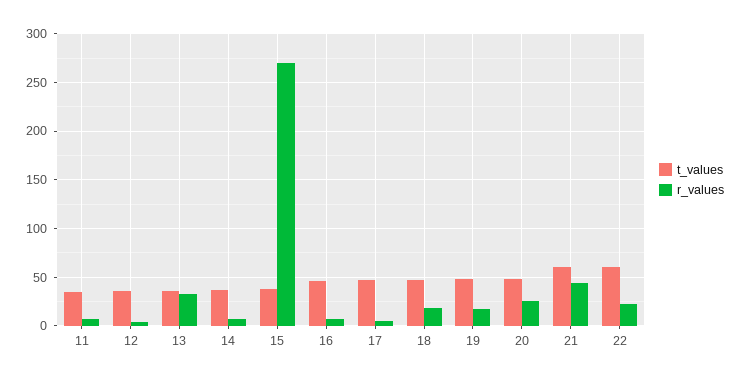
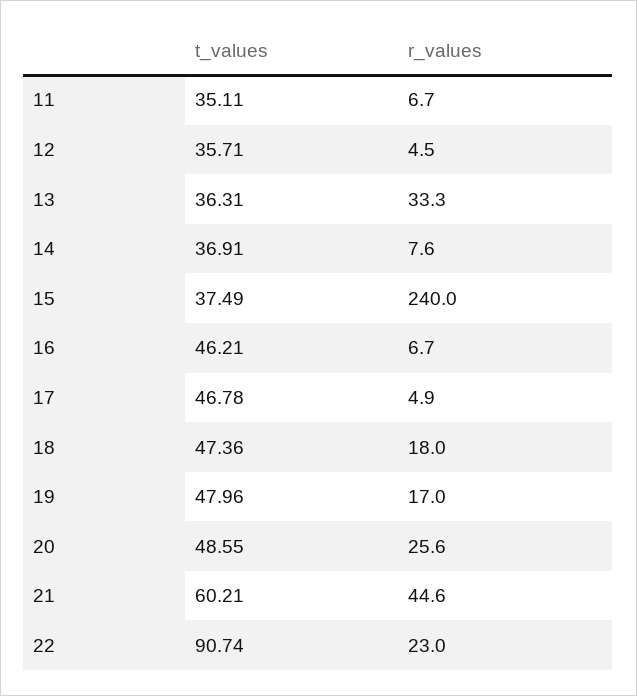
  {
    "t_values": {
      "11": 35.11,
      "12": 35.71,
      "13": 36.31,
      "14": 36.91,
      "15": 37.49,
      "16": 46.21,
      "17": 46.78,
      "18": 47.36,
      "19": 47.96,
      "20": 48.55,
      "21": 60.21,
-     "22": 60
+     "22": 90.74
    },
    "r_values": {
      "11": 6.7,
      "12": 4.5,
      "13": 33.3,
      "14": 7.6,
-     "15": 270,
+     "15": 240,
      "16": 6.7,
      "17": 4.9,
      "18": 18,
      "19": 17,
      "20": 25.6,
      "21": 44.6,
      "22": 23
    }
  }

